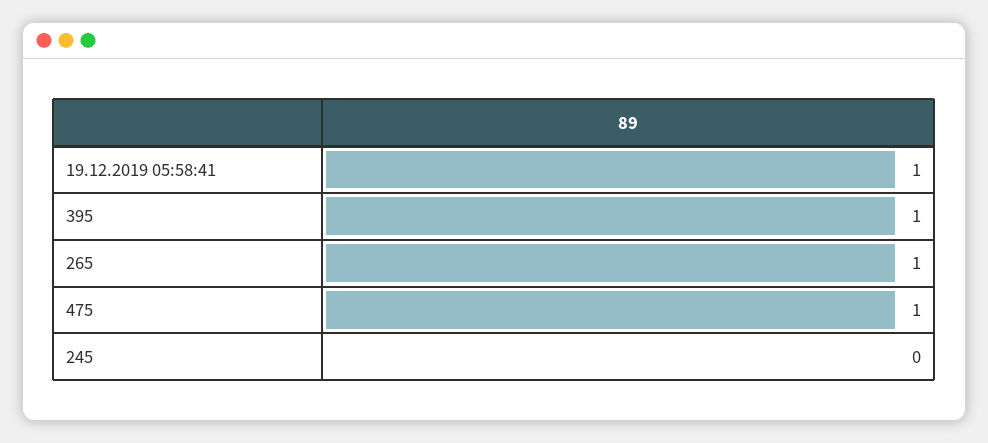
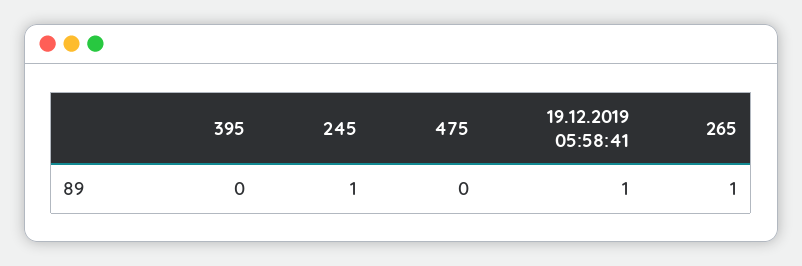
  {
    "19.12.2019 05:58:41": 1,
-   "395": 1,
+   "395": 0,
    "265": 1,
-   "475": 1,
+   "475": 0,
-   "245": 0
+   "245": 1
  }

